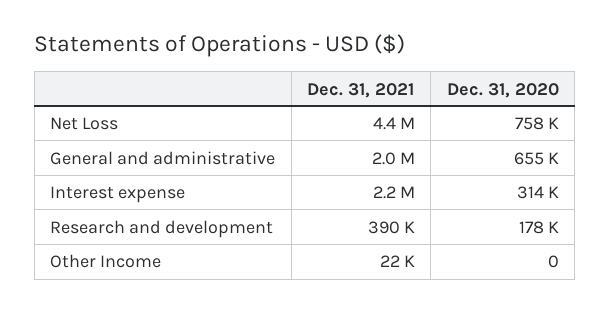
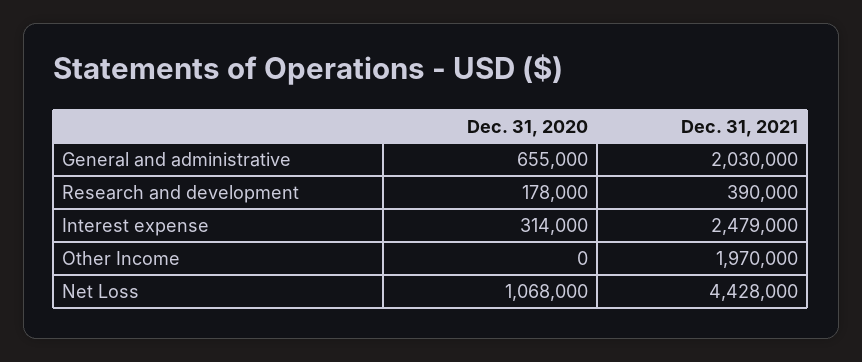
  {
    "Dec. 31, 2021": {
      "Net Loss": 4428000,
      "General and administrative": 2030000,
-     "Interest expense": 2200000,
+     "Interest expense": 2479000,
      "Research and development": 390000,
-     "Other Income": 22000
+     "Other Income": 1970000
    },
    "Dec. 31, 2020": {
-     "Net Loss": 758000,
+     "Net Loss": 1068000,
      "General and administrative": 655000,
      "Interest expense": 314000,
      "Research and development": 178000,
      "Other Income": 0
    }
  }

